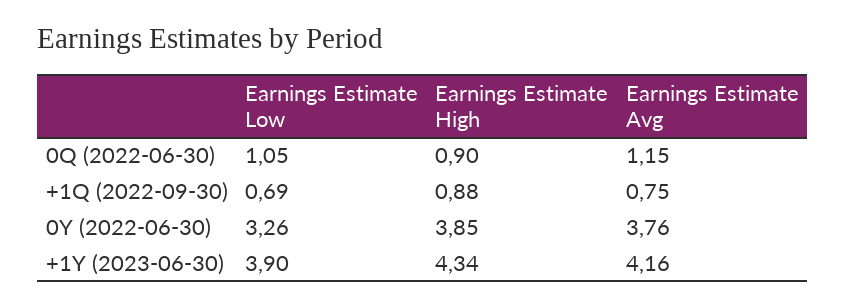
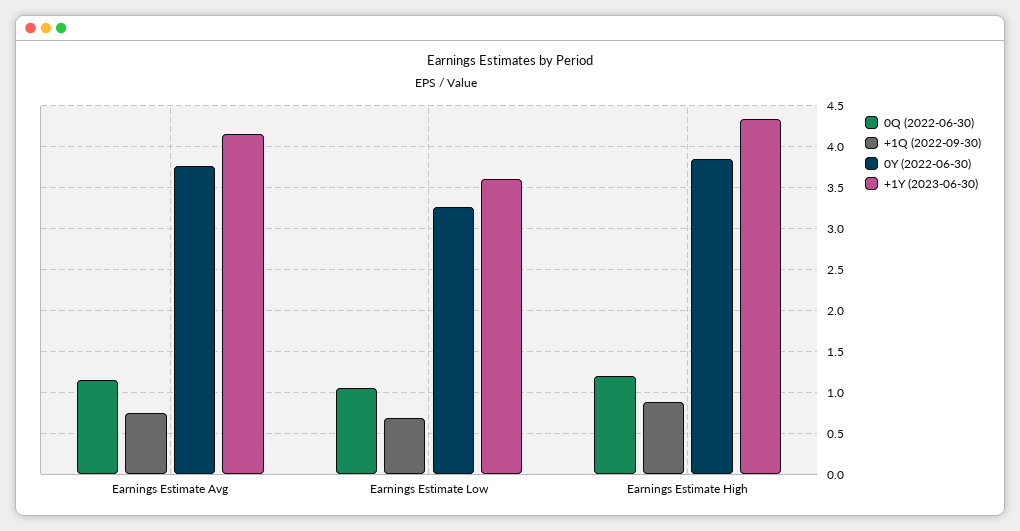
  {
    "0Q (2022-06-30)": {
      "Earnings Estimate Low": 1.05,
-     "Earnings Estimate High": 0.9,
+     "Earnings Estimate High": 1.2,
      "Earnings Estimate Avg": 1.15
    },
    "+1Q (2022-09-30)": {
      "Earnings Estimate Low": 0.69,
      "Earnings Estimate High": 0.88,
      "Earnings Estimate Avg": 0.75
    },
    "0Y (2022-06-30)": {
      "Earnings Estimate Low": 3.26,
      "Earnings Estimate High": 3.85,
      "Earnings Estimate Avg": 3.76
    },
    "+1Y (2023-06-30)": {
-     "Earnings Estimate Low": 3.9,
+     "Earnings Estimate Low": 3.6,
      "Earnings Estimate High": 4.34,
      "Earnings Estimate Avg": 4.16
    }
  }

